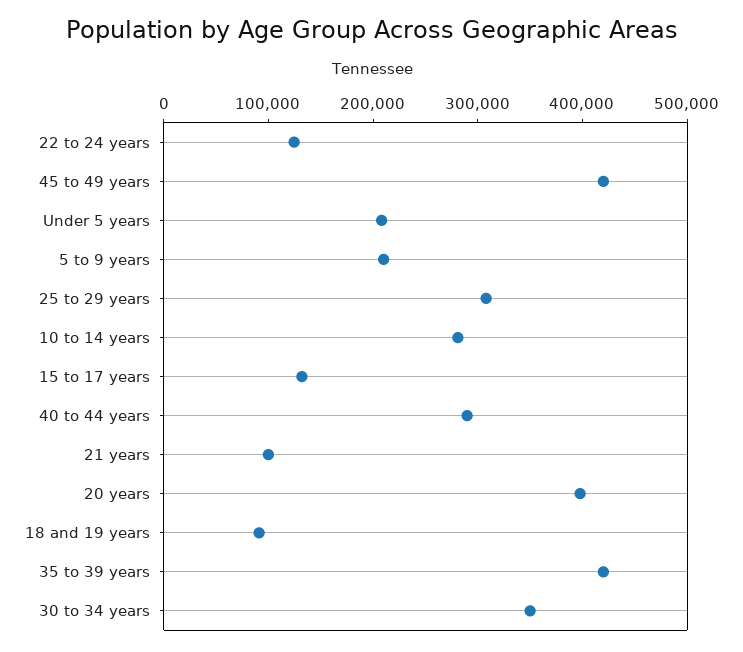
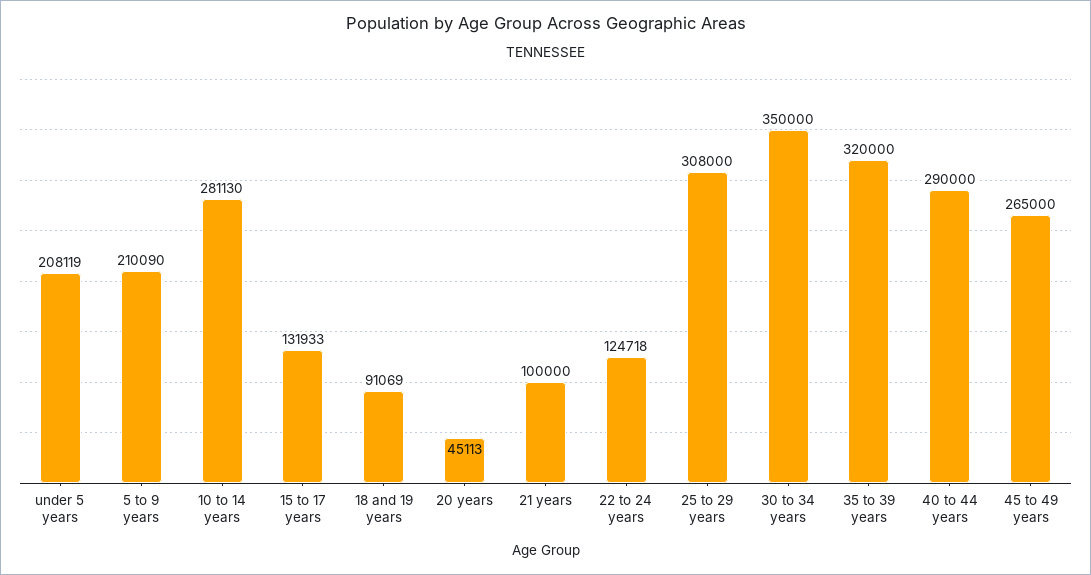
  {
    "22 to 24 years": 124718,
-   "45 to 49 years": 420000,
+   "45 to 49 years": 265000,
    "Under 5 years": 208119,
    "5 to 9 years": 210090,
    "25 to 29 years": 308000,
    "10 to 14 years": 281130,
    "15 to 17 years": 131933,
    "40 to 44 years": 290000,
    "21 years": 100000,
-   "20 years": 400000,
+   "20 years": 45113,
    "18 and 19 years": 91069,
-   "35 to 39 years": 420000,
+   "35 to 39 years": 320000,
    "30 to 34 years": 350000
  }

